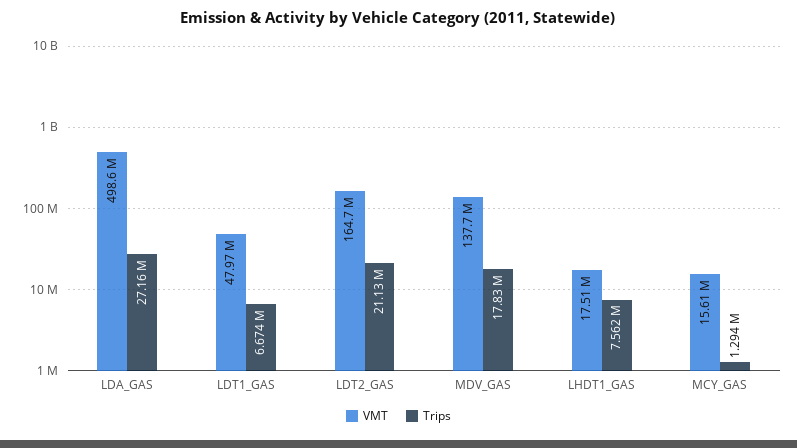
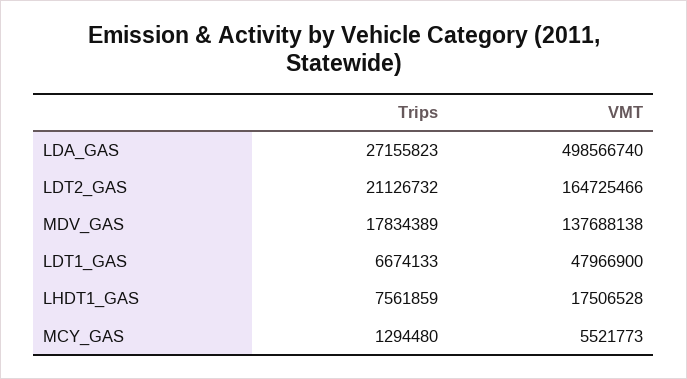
  {
    "VMT": {
      "LDA_GAS": 498566740,
      "LDT1_GAS": 47966900,
      "LDT2_GAS": 164725466,
      "MDV_GAS": 137688138,
      "LHDT1_GAS": 17506528,
-     "MCY_GAS": 15610000
+     "MCY_GAS": 5521773
    },
    "Trips": {
      "LDA_GAS": 27155823,
      "LDT1_GAS": 6674133,
      "LDT2_GAS": 21126732,
      "MDV_GAS": 17834389,
      "LHDT1_GAS": 7561859,
      "MCY_GAS": 1294480
    }
  }

